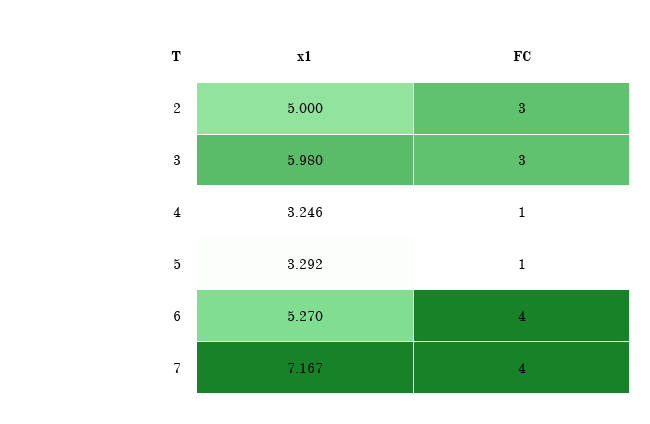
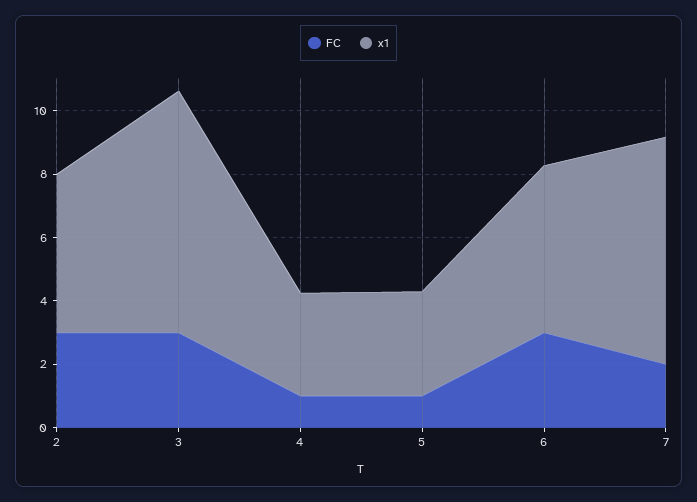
  {
    "x1": {
      "2": 5,
-     "3": 5.98,
+     "3": 7.5,
      "4": 3.246,
      "5": 3.292,
      "6": 5.27,
      "7": 7.167
    },
    "FC": {
      "2": 3,
      "3": 3,
      "4": 1,
      "5": 1,
-     "6": 4,
+     "6": 3,
-     "7": 4
+     "7": 2
    }
  }

